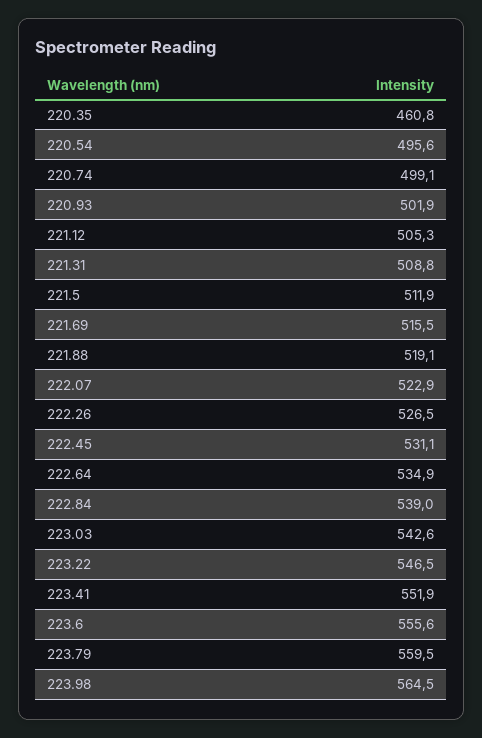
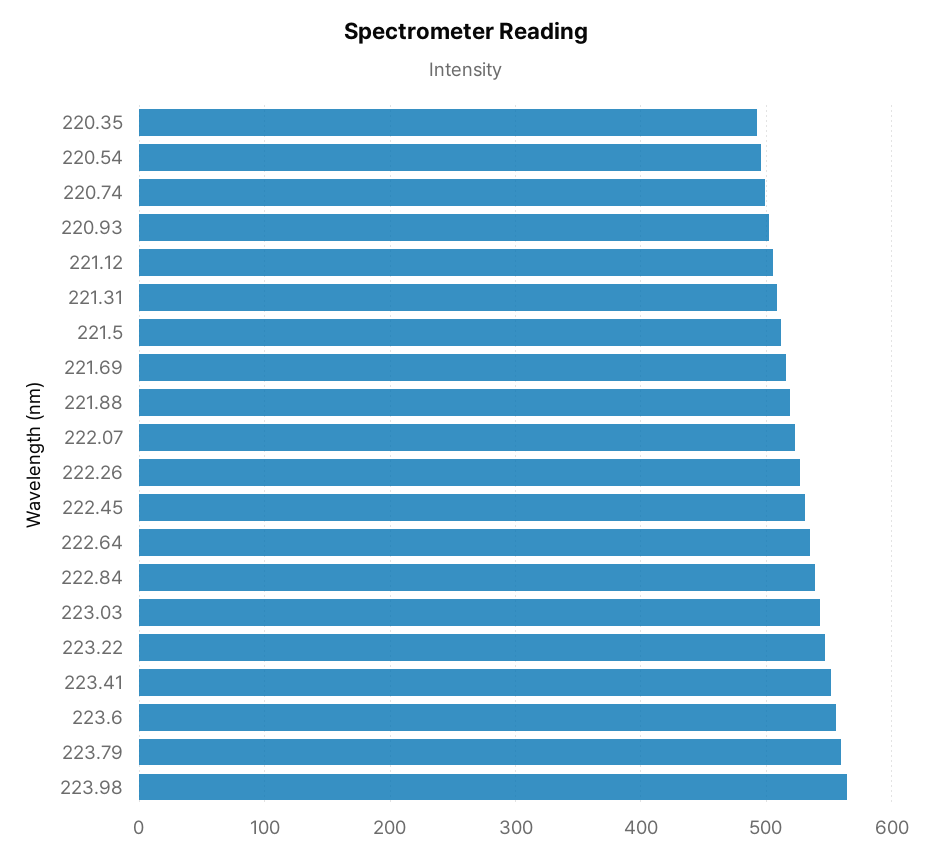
  {
-   "220.35": 460.8,
+   "220.35": 490,
    "220.54": 495.6,
    "220.74": 499.1,
    "220.93": 501.9,
    "221.12": 505.3,
    "221.31": 508.8,
    "221.5": 511.9,
    "221.69": 515.5,
    "221.88": 519.1,
    "222.07": 522.9,
    "222.26": 526.5,
    "222.45": 531.1,
    "222.64": 534.9,
    "222.84": 539,
    "223.03": 542.6,
    "223.22": 546.5,
    "223.41": 551.9,
    "223.6": 555.6,
    "223.79": 559.5,
    "223.98": 564.5
  }

